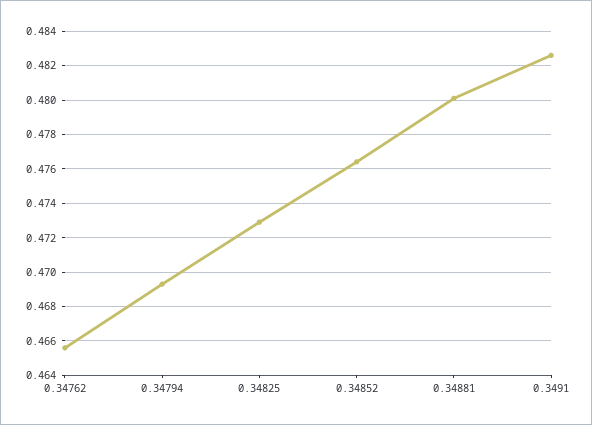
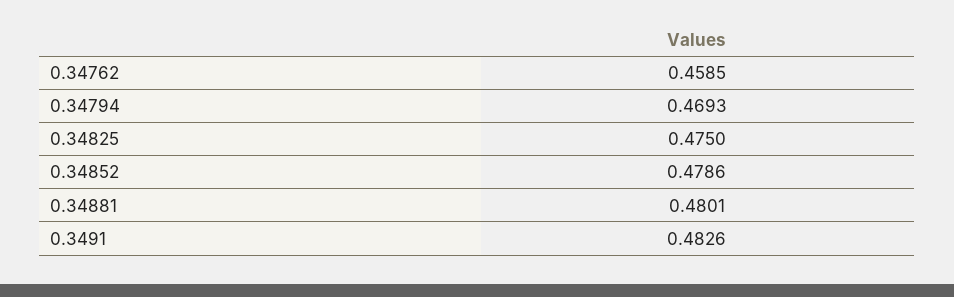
  {
-   "0.34762": 0.4655,
+   "0.34762": 0.4585,
    "0.34794": 0.4693,
-   "0.34825": 0.473,
+   "0.34825": 0.475,
-   "0.34852": 0.4765,
+   "0.34852": 0.4786,
    "0.34881": 0.4801,
    "0.3491": 0.4826
  }

